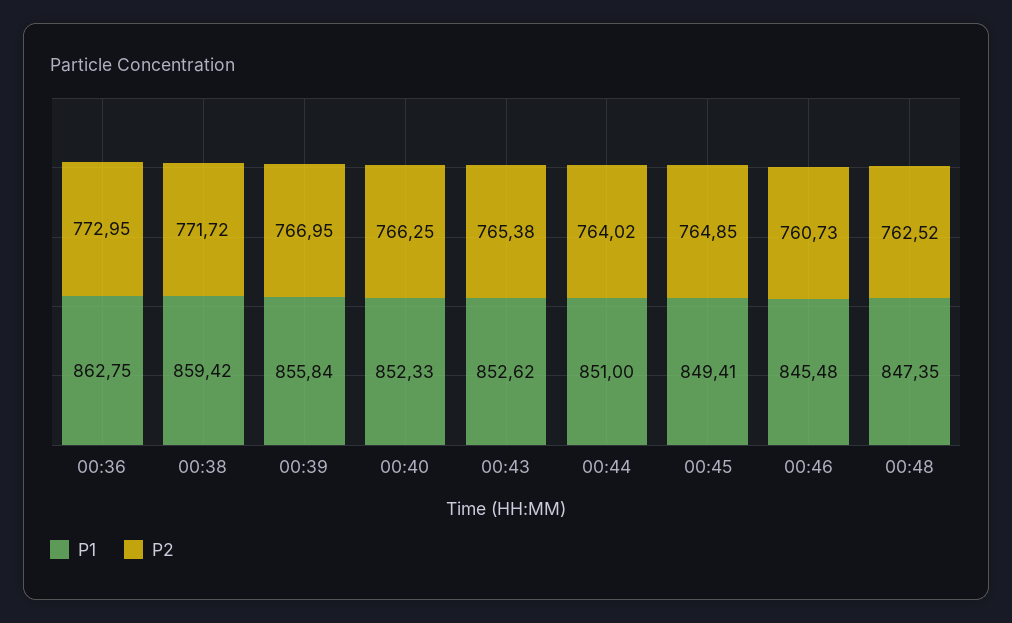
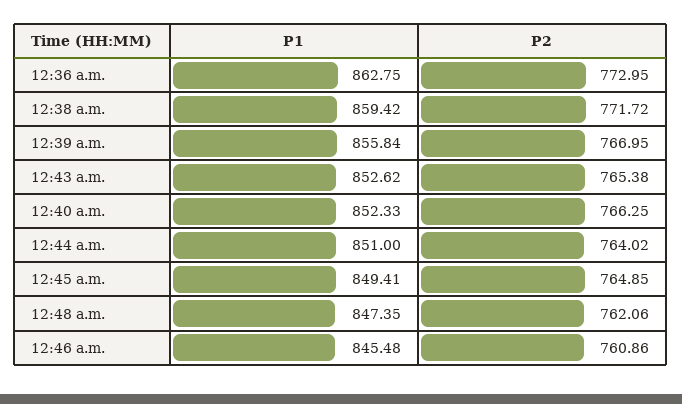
  {
    "P1": {
      "00:36": 862.75,
      "00:38": 859.42,
      "00:39": 855.84,
      "00:40": 852.33,
      "00:43": 852.62,
      "00:44": 851,
      "00:45": 849.41,
      "00:46": 845.48,
      "00:48": 847.35
    },
    "P2": {
      "00:36": 772.95,
      "00:38": 771.72,
      "00:39": 766.95,
      "00:40": 766.25,
      "00:43": 765.38,
      "00:44": 764.02,
      "00:45": 764.85,
-     "00:46": 760.73,
+     "00:46": 760.86,
-     "00:48": 762.52
+     "00:48": 762.06
    }
  }

